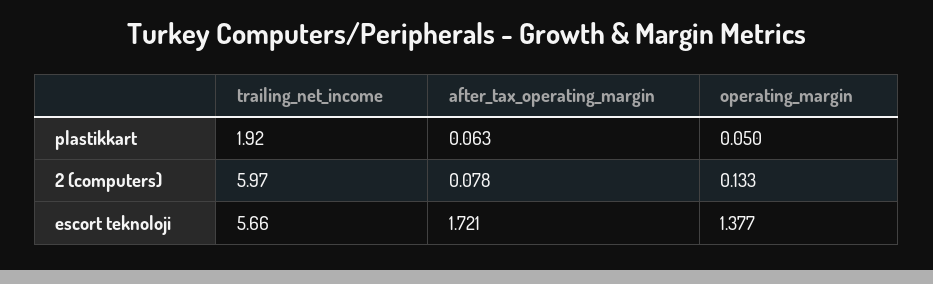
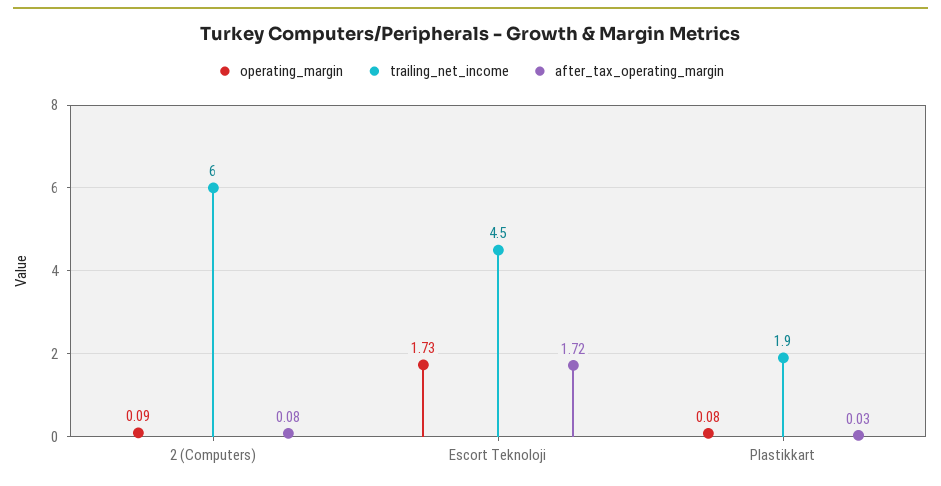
  {
    "trailing_net_income": {
      "plastikkart": 1.92,
      "2 (computers)": 5.97,
-     "escort teknoloji": 5.66
+     "escort teknoloji": 4.5
    },
    "after_tax_operating_margin": {
-     "plastikkart": 0.063,
+     "plastikkart": 0.03,
      "2 (computers)": 0.078,
      "escort teknoloji": 1.721
    },
    "operating_margin": {
-     "plastikkart": 0.05,
+     "plastikkart": 0.08,
-     "2 (computers)": 0.133,
+     "2 (computers)": 0.09,
-     "escort teknoloji": 1.377
+     "escort teknoloji": 1.73
    }
  }

